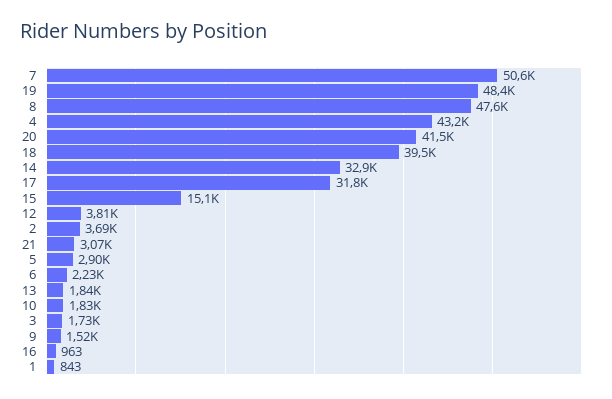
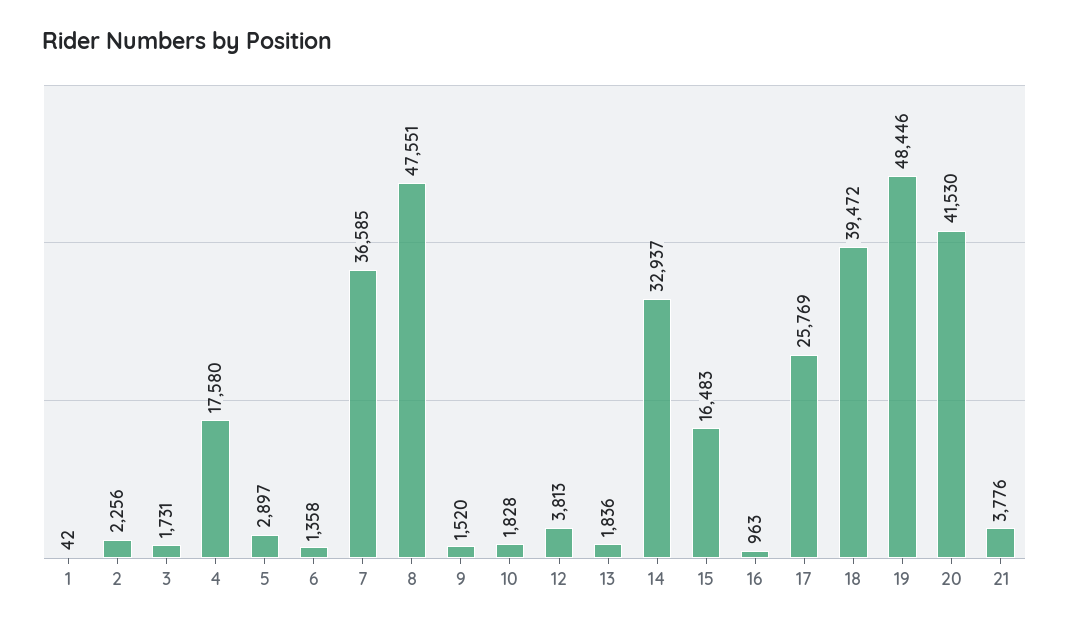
  {
-   "7": 50600,
+   "7": 36585,
    "19": 48446,
    "8": 47551,
-   "4": 43200,
+   "4": 17580,
    "20": 41530,
    "18": 39472,
    "14": 32937,
-   "17": 31800,
+   "17": 25769,
-   "15": 15100,
+   "15": 16483,
    "12": 3813,
-   "2": 3690,
+   "2": 2256,
-   "21": 3070,
+   "21": 3776,
    "5": 2897,
-   "6": 2230,
+   "6": 1358,
    "13": 1836,
    "10": 1828,
    "3": 1731,
    "9": 1520,
    "16": 963,
-   "1": 843
+   "1": 42
  }

